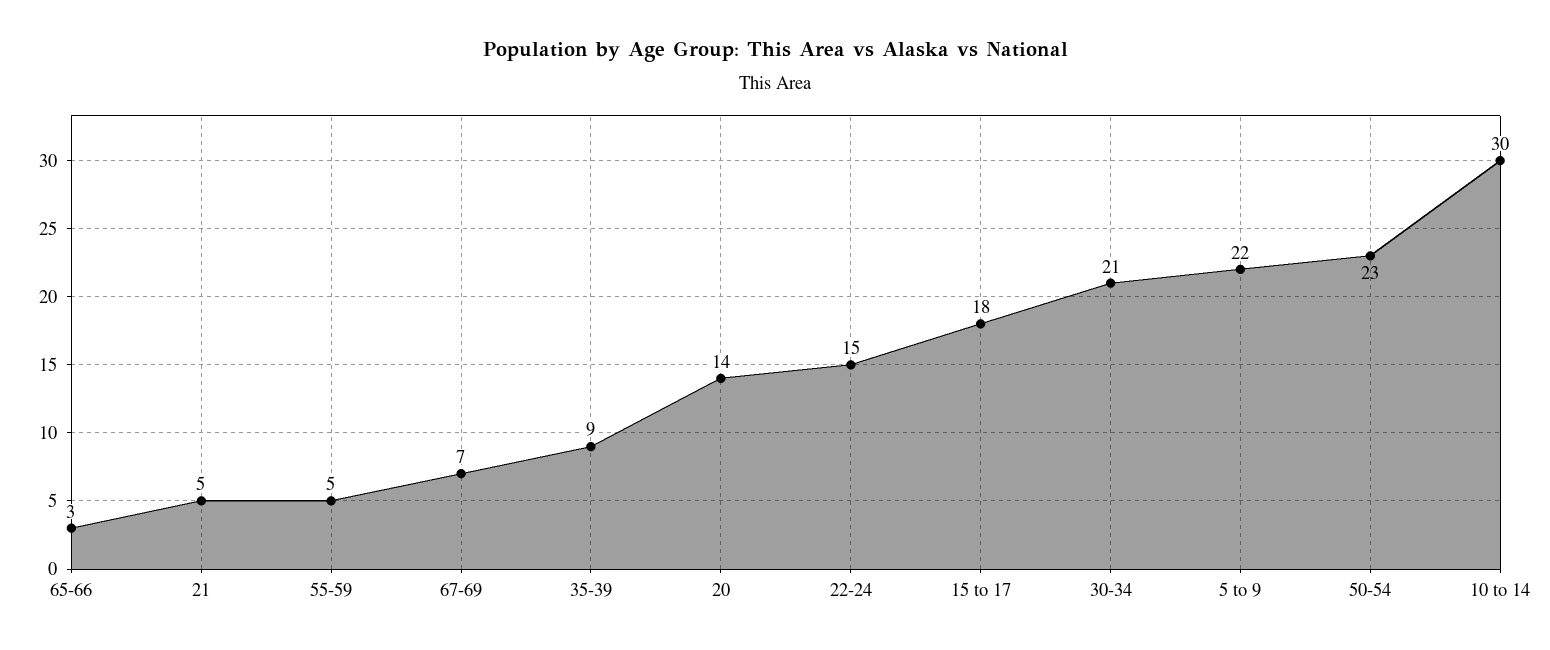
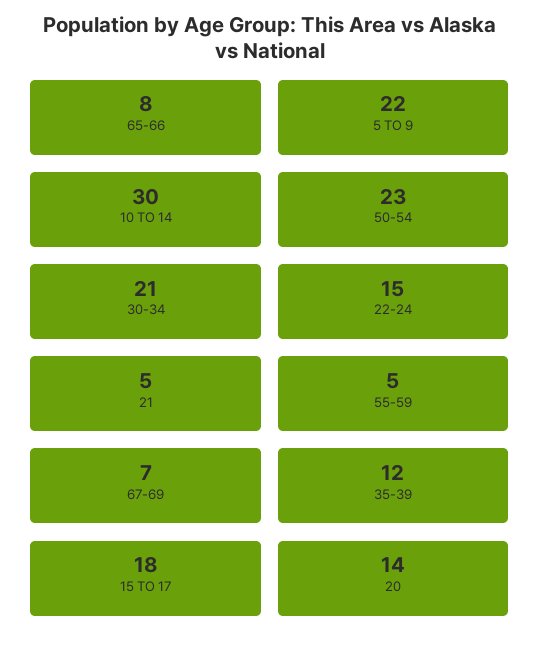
  {
-   "65-66": 3,
+   "65-66": 8,
    "21": 5,
    "55-59": 5,
    "67-69": 7,
-   "35-39": 9,
+   "35-39": 12,
    "20": 14,
    "22-24": 15,
    "15 to 17": 18,
    "30-34": 21,
    "5 to 9": 22,
    "50-54": 23,
    "10 to 14": 30
  }

